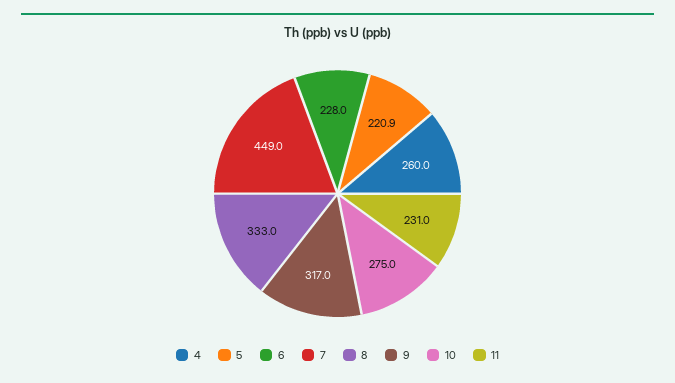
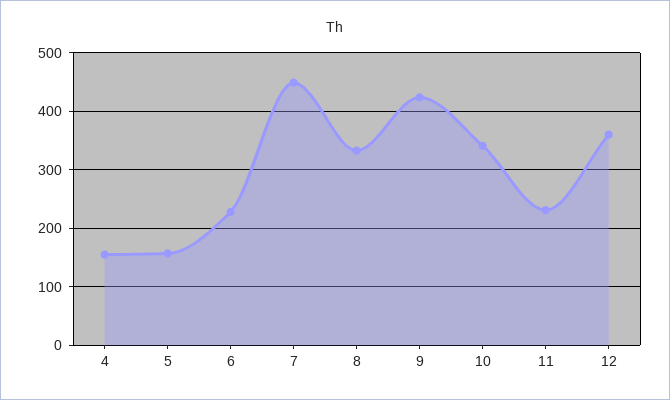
  {
-   "4": 260,
+   "4": 160,
-   "5": 220.9,
+   "5": 160,
    "6": 228,
    "7": 449,
    "8": 333,
-   "9": 317,
+   "9": 420,
-   "10": 275,
+   "10": 340,
-   "11": 231
+   "11": 231,
+   "12": 360
  }

